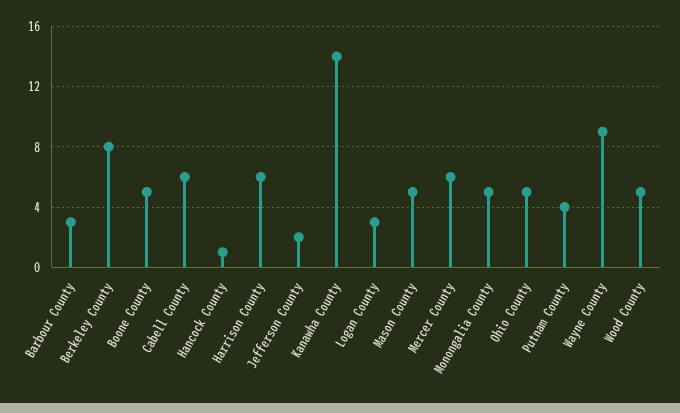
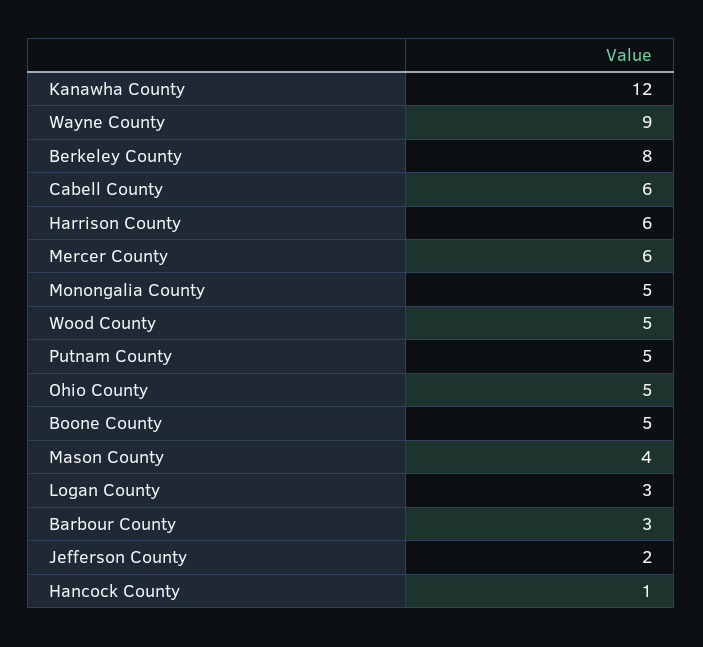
  {
    "Barbour County": 3,
    "Berkeley County": 8,
    "Boone County": 5,
    "Cabell County": 6,
    "Hancock County": 1,
    "Harrison County": 6,
    "Jefferson County": 2,
-   "Kanawha County": 14,
+   "Kanawha County": 12,
    "Logan County": 3,
-   "Mason County": 5,
+   "Mason County": 4,
    "Mercer County": 6,
    "Monongalia County": 5,
    "Ohio County": 5,
-   "Putnam County": 4,
+   "Putnam County": 5,
    "Wayne County": 9,
    "Wood County": 5
  }

